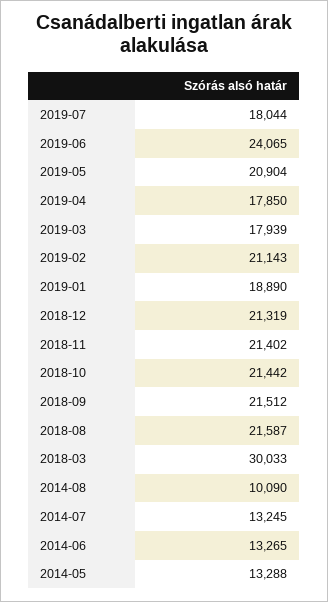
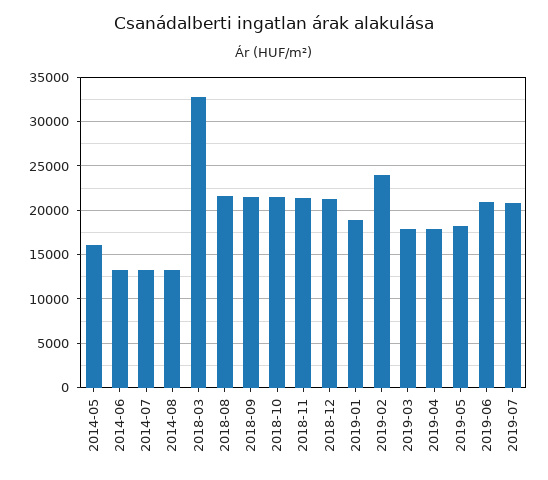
  {
-   "2019-07": 18044,
+   "2019-07": 21000,
-   "2019-06": 24065,
+   "2019-06": 21000,
-   "2019-05": 20904,
+   "2019-05": 18000,
    "2019-04": 17850,
    "2019-03": 17939,
-   "2019-02": 21143,
+   "2019-02": 24000,
    "2019-01": 18890,
    "2018-12": 21319,
    "2018-11": 21402,
    "2018-10": 21442,
    "2018-09": 21512,
    "2018-08": 21587,
-   "2018-03": 30033,
+   "2018-03": 33000,
-   "2014-08": 10090,
+   "2014-08": 13000,
    "2014-07": 13245,
    "2014-06": 13265,
-   "2014-05": 13288
+   "2014-05": 16000
  }

